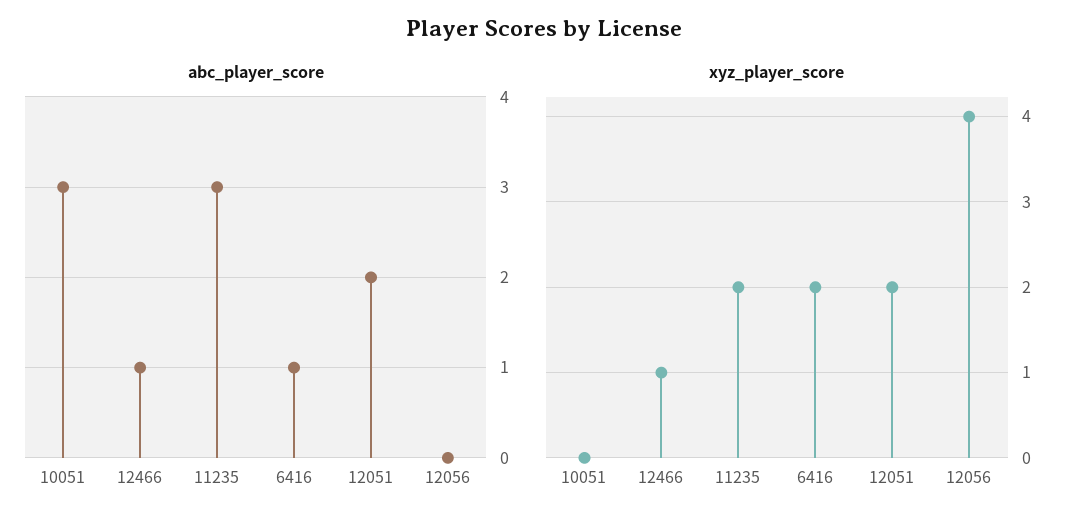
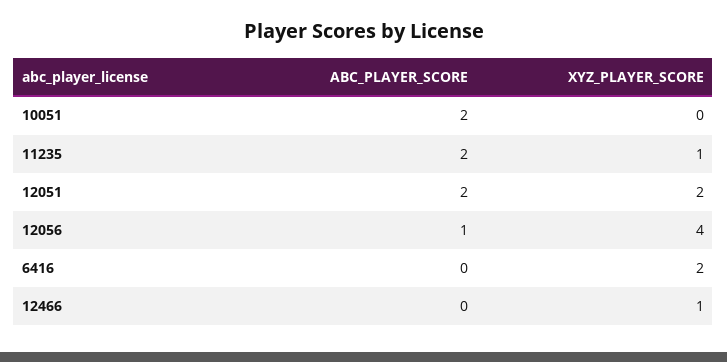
  {
    "abc_player_score": {
-     "10051": 3,
+     "10051": 2,
-     "12466": 1,
+     "12466": 0,
-     "11235": 3,
+     "11235": 2,
-     "6416": 1,
+     "6416": 0,
      "12051": 2,
-     "12056": 0
+     "12056": 1
    },
    "xyz_player_score": {
      "10051": 0,
      "12466": 1,
-     "11235": 2,
+     "11235": 1,
      "6416": 2,
      "12051": 2,
      "12056": 4
    }
  }

